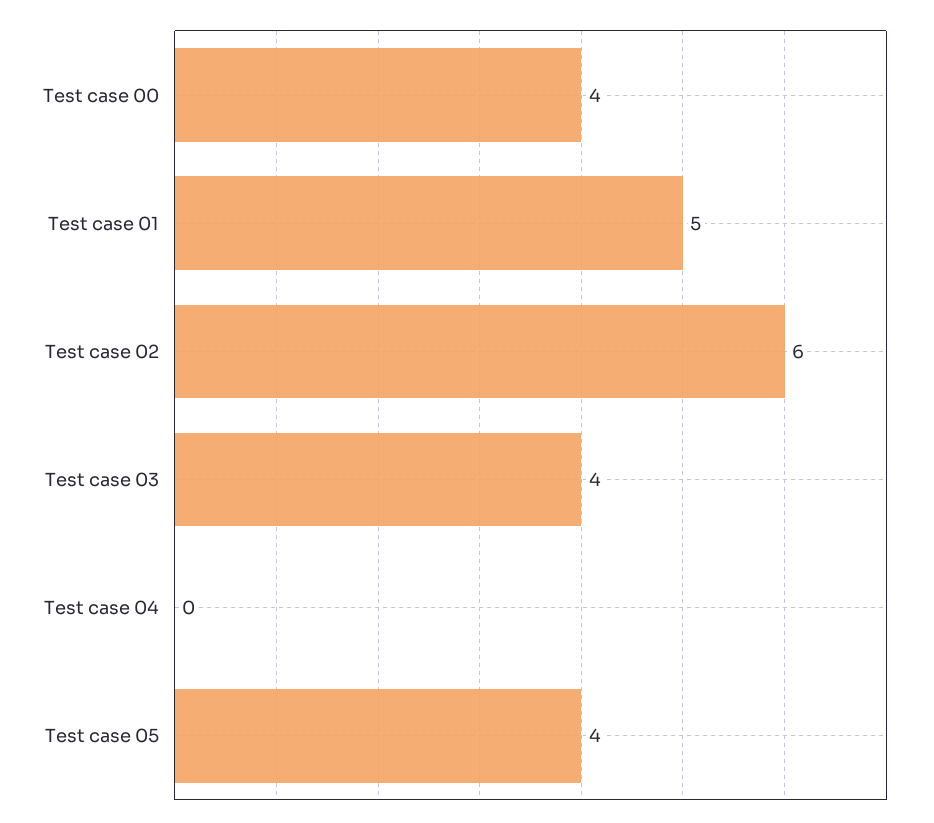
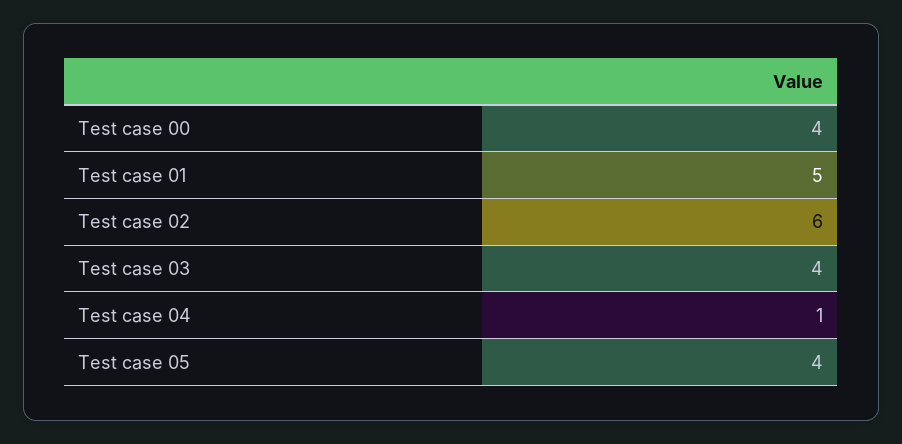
  {
    "Test case 00": 4,
    "Test case 01": 5,
    "Test case 02": 6,
    "Test case 03": 4,
-   "Test case 04": 0,
+   "Test case 04": 1,
    "Test case 05": 4
  }

